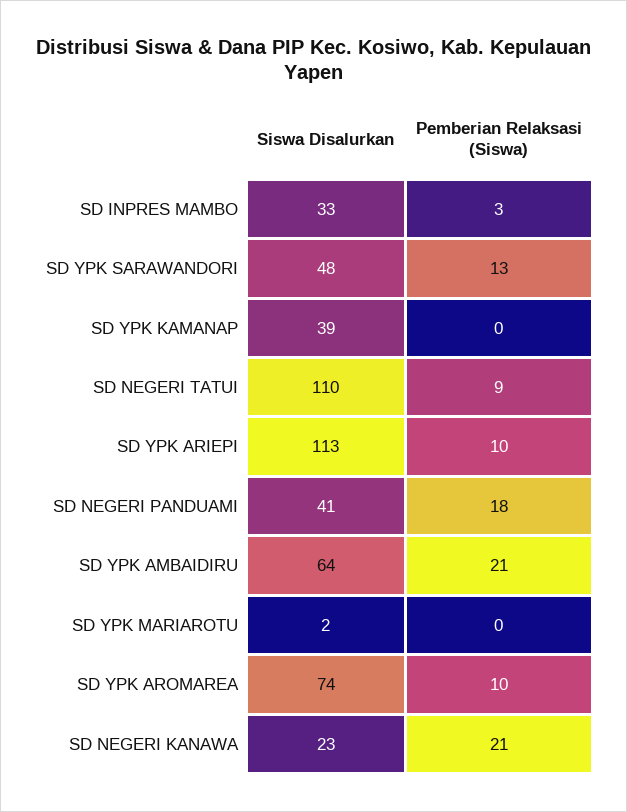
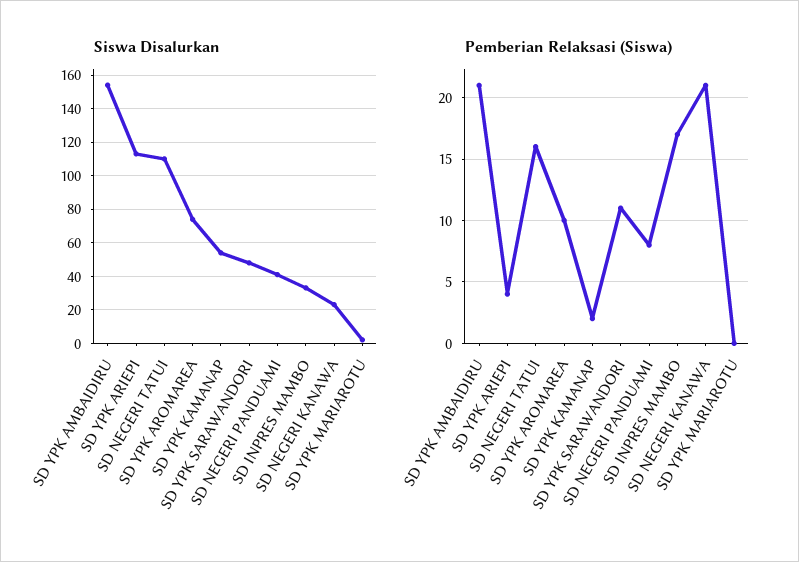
  {
    "Siswa Disalurkan": {
      "SD INPRES MAMBO": 33,
      "SD YPK SARAWANDORI": 48,
-     "SD YPK KAMANAP": 39,
+     "SD YPK KAMANAP": 55,
      "SD NEGERI TATUI": 110,
      "SD YPK ARIEPI": 113,
      "SD NEGERI PANDUAMI": 41,
-     "SD YPK AMBAIDIRU": 64,
+     "SD YPK AMBAIDIRU": 155,
      "SD YPK MARIAROTU": 2,
      "SD YPK AROMAREA": 74,
      "SD NEGERI KANAWA": 23
    },
    "Pemberian Relaksasi (Siswa)": {
-     "SD INPRES MAMBO": 3,
+     "SD INPRES MAMBO": 17,
-     "SD YPK SARAWANDORI": 13,
+     "SD YPK SARAWANDORI": 11,
-     "SD YPK KAMANAP": 0,
+     "SD YPK KAMANAP": 2,
-     "SD NEGERI TATUI": 9,
+     "SD NEGERI TATUI": 16,
-     "SD YPK ARIEPI": 10,
+     "SD YPK ARIEPI": 4,
-     "SD NEGERI PANDUAMI": 18,
+     "SD NEGERI PANDUAMI": 8,
      "SD YPK AMBAIDIRU": 21,
      "SD YPK MARIAROTU": 0,
      "SD YPK AROMAREA": 10,
      "SD NEGERI KANAWA": 21
    }
  }

